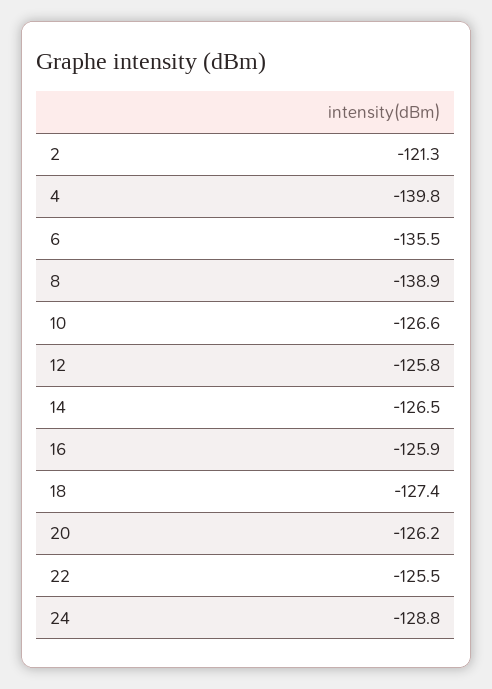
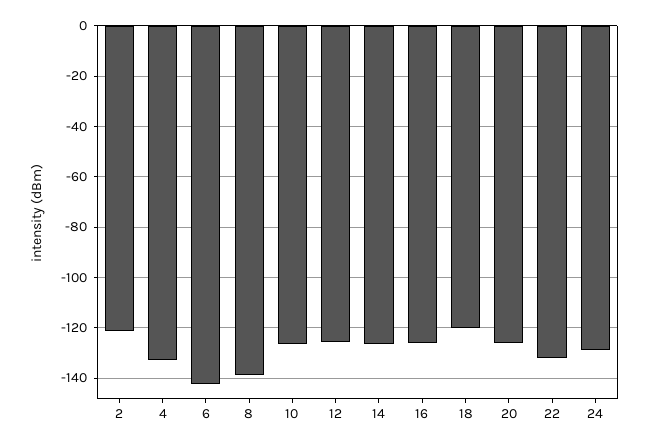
  {
    "2": -121.3,
-   "4": -139.8,
+   "4": -132.5,
-   "6": -135.5,
+   "6": -142.5,
    "8": -138.9,
    "10": -126.6,
    "12": -125.8,
    "14": -126.5,
    "16": -125.9,
-   "18": -127.4,
+   "18": -120,
    "20": -126.2,
-   "22": -125.5,
+   "22": -132.5,
    "24": -128.8
  }

